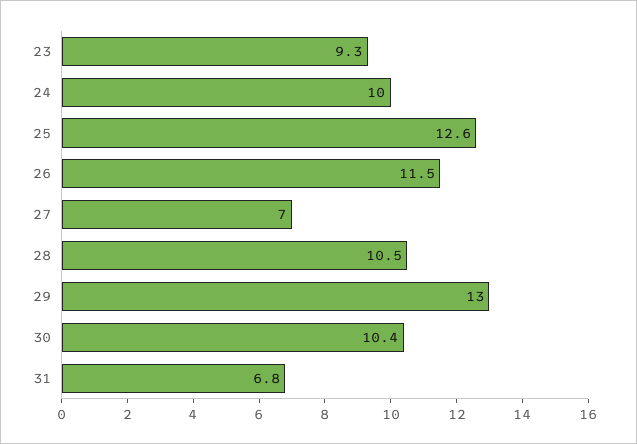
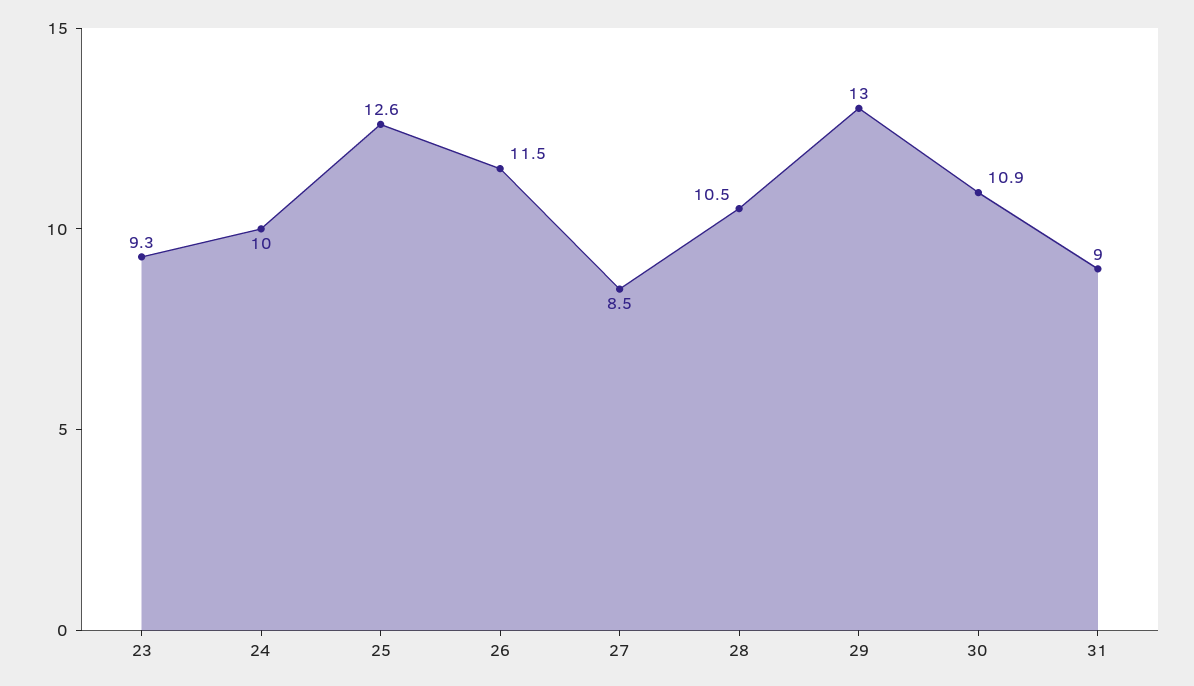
  {
    "23": 9.3,
    "24": 10,
    "25": 12.6,
    "26": 11.5,
-   "27": 7,
+   "27": 8.5,
    "28": 10.5,
    "29": 13,
-   "30": 10.4,
+   "30": 10.9,
-   "31": 6.8
+   "31": 9
  }

